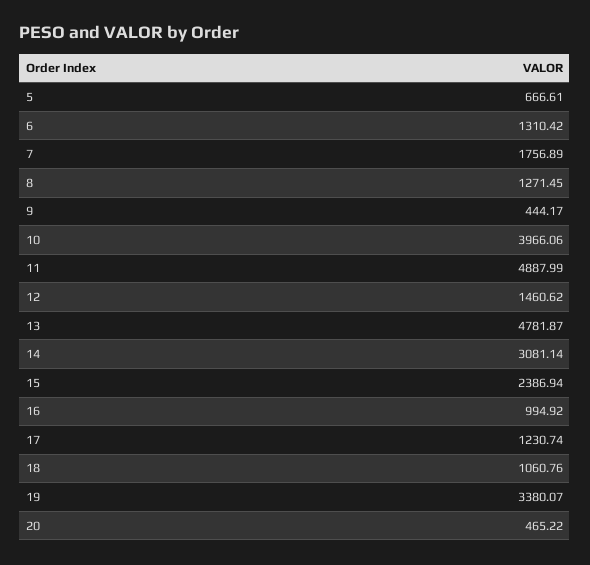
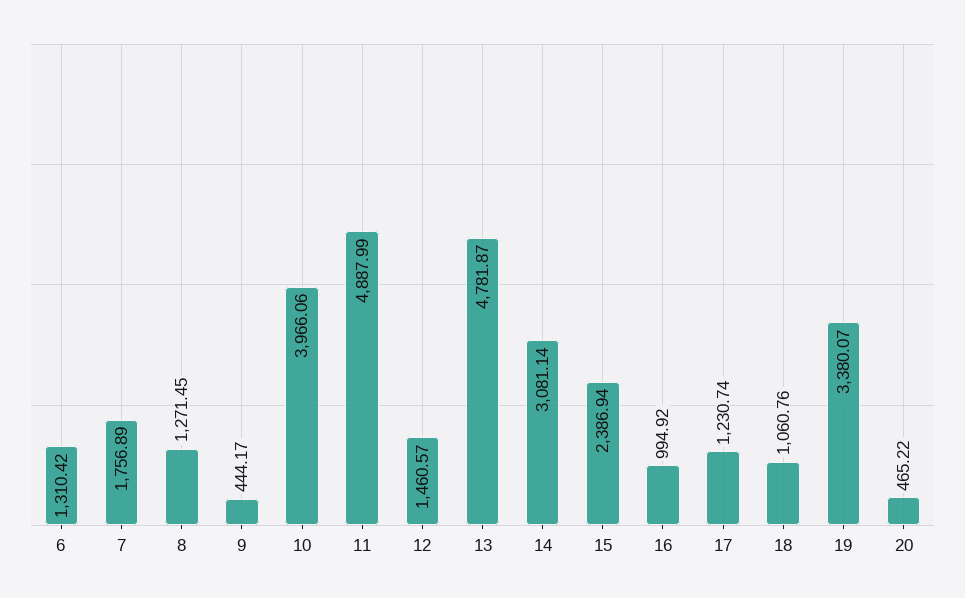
  {
-   "5": 666.61,
    "6": 1310.42,
    "7": 1756.89,
    "8": 1271.45,
    "9": 444.17,
    "10": 3966.06,
    "11": 4887.99,
-   "12": 1460.62,
+   "12": 1460.57,
    "13": 4781.87,
    "14": 3081.14,
    "15": 2386.94,
    "16": 994.92,
    "17": 1230.74,
    "18": 1060.76,
    "19": 3380.07,
    "20": 465.22
  }

